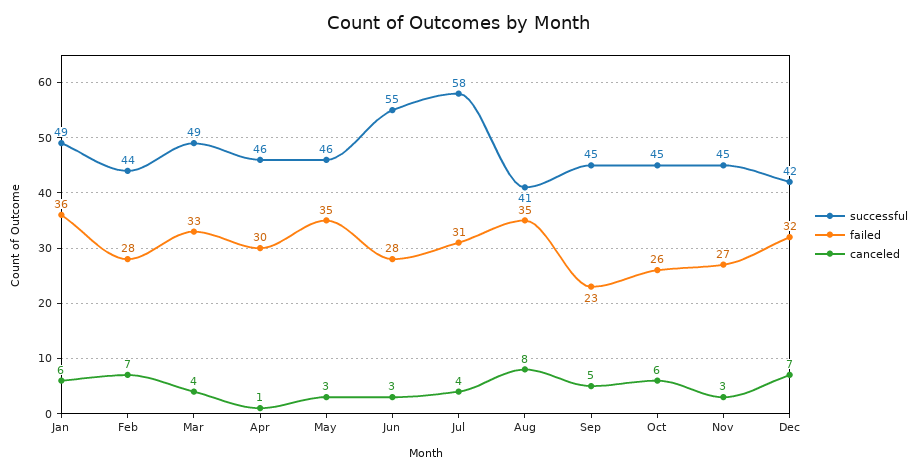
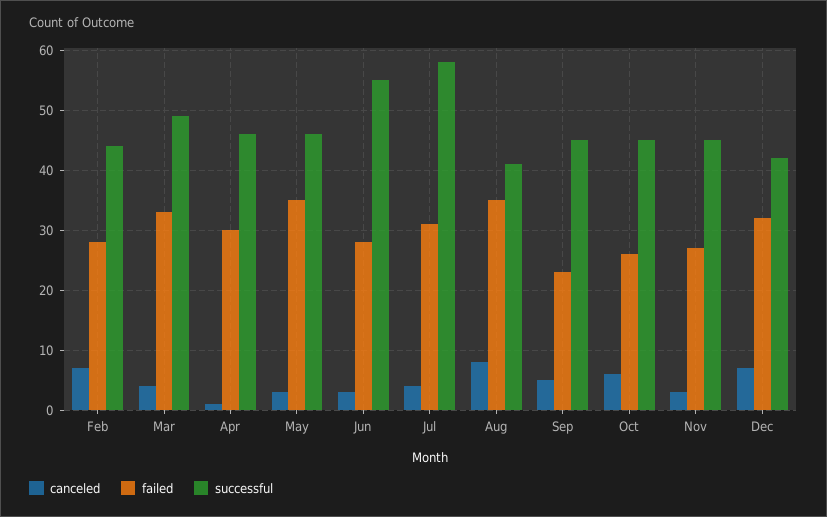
  {
    "successful": {
-     "Jan": 49,
      "Feb": 44,
      "Mar": 49,
      "Apr": 46,
      "May": 46,
      "Jun": 55,
      "Jul": 58,
      "Aug": 41,
      "Sep": 45,
      "Oct": 45,
      "Nov": 45,
      "Dec": 42
    },
    "failed": {
-     "Jan": 36,
      "Feb": 28,
      "Mar": 33,
      "Apr": 30,
      "May": 35,
      "Jun": 28,
      "Jul": 31,
      "Aug": 35,
      "Sep": 23,
      "Oct": 26,
      "Nov": 27,
      "Dec": 32
    },
    "canceled": {
-     "Jan": 6,
      "Feb": 7,
      "Mar": 4,
      "Apr": 1,
      "May": 3,
      "Jun": 3,
      "Jul": 4,
      "Aug": 8,
      "Sep": 5,
      "Oct": 6,
      "Nov": 3,
      "Dec": 7
    }
  }

